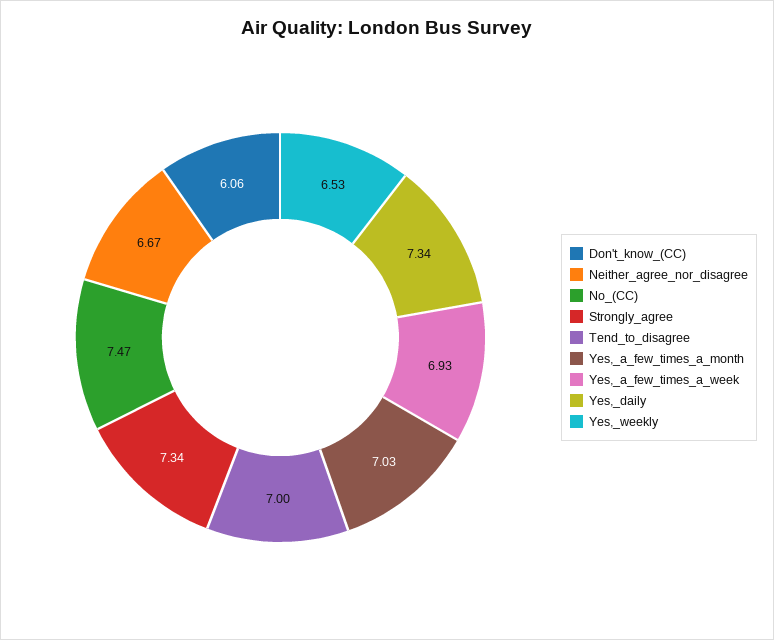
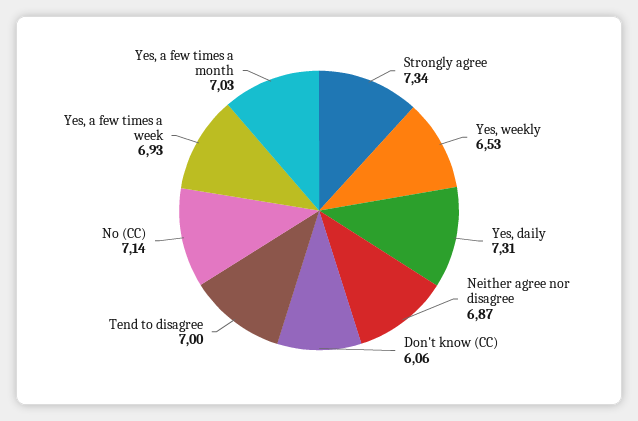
  {
    "Don't_know_(CC)": 6.06,
-   "Neither_agree_nor_disagree": 6.67,
+   "Neither_agree_nor_disagree": 6.87,
-   "No_(CC)": 7.47,
+   "No_(CC)": 7.14,
    "Strongly_agree": 7.34,
    "Tend_to_disagree": 7,
    "Yes,_a_few_times_a_month": 7.03,
    "Yes,_a_few_times_a_week": 6.93,
-   "Yes,_daily": 7.34,
+   "Yes,_daily": 7.31,
    "Yes,_weekly": 6.53
  }

